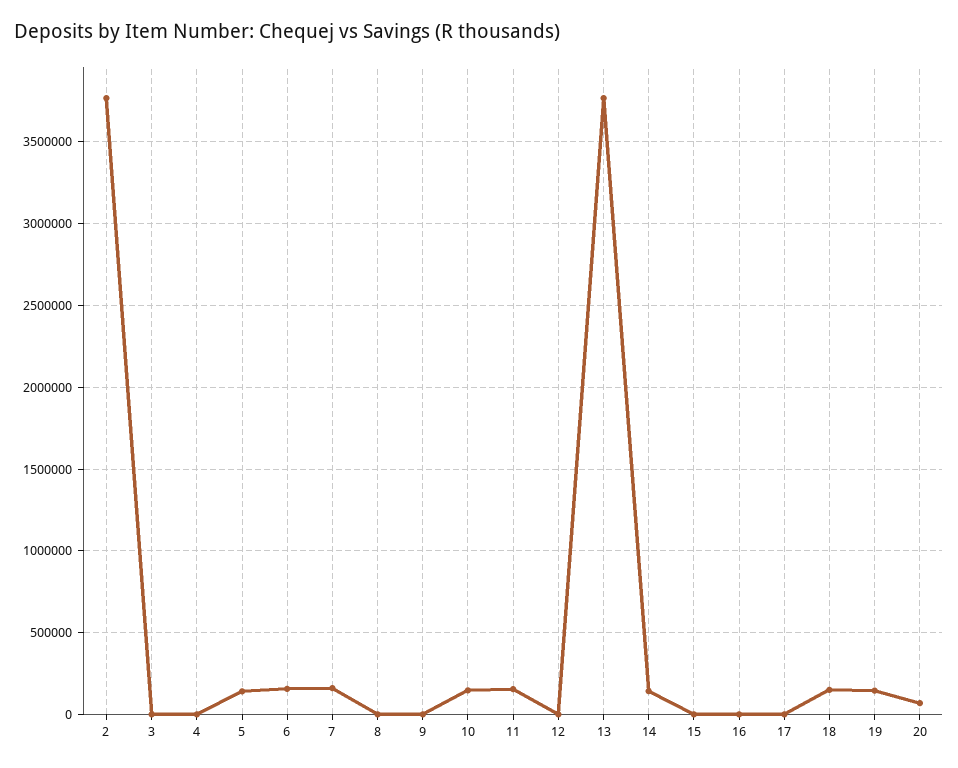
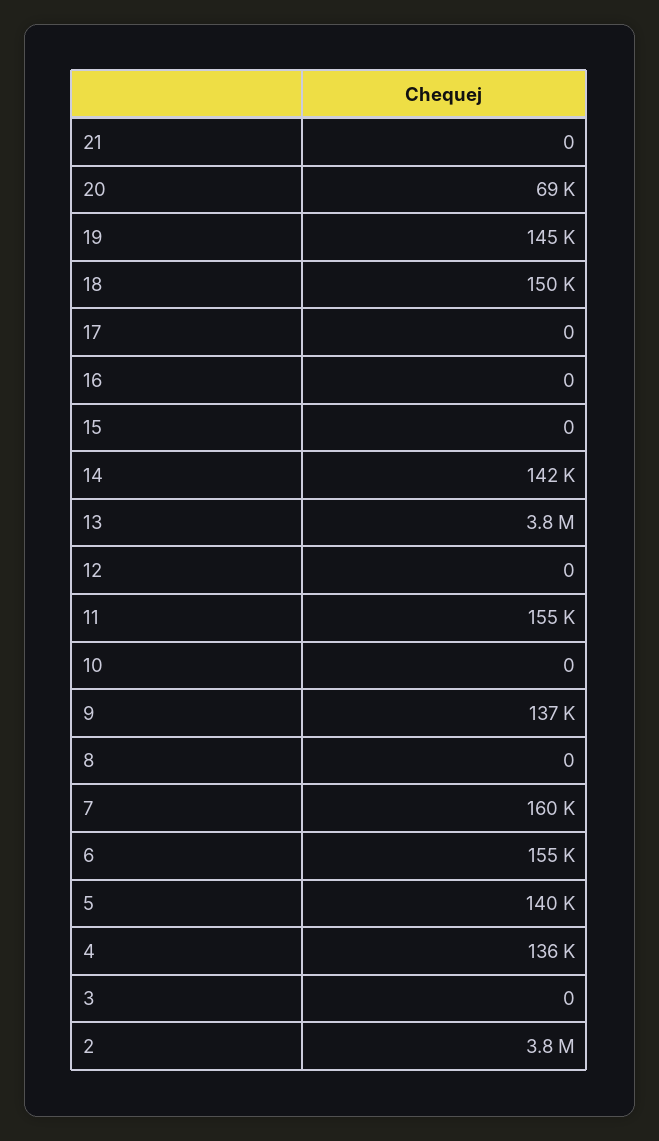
  {
    "2": 3800000,
    "3": 0,
-   "4": 0,
+   "4": 136000,
    "5": 140000,
    "6": 155000,
    "7": 160000,
    "8": 0,
-   "9": 0,
+   "9": 137000,
-   "10": 150000,
+   "10": 0,
    "11": 155000,
    "12": 0,
    "13": 3800000,
    "14": 142000,
    "15": 0,
    "16": 0,
    "17": 0,
    "18": 150000,
    "19": 145000,
-   "20": 69000
+   "20": 69000,
+   "21": 0
  }

